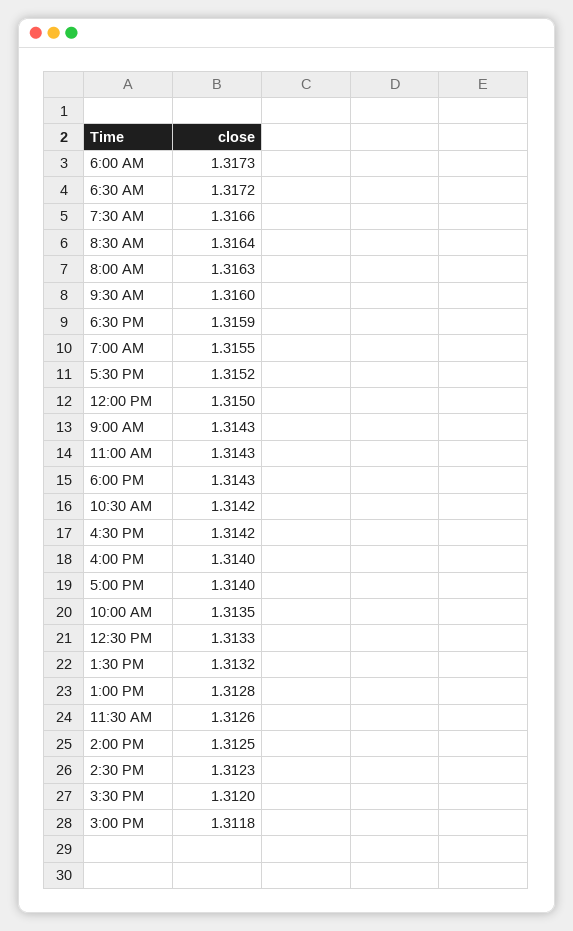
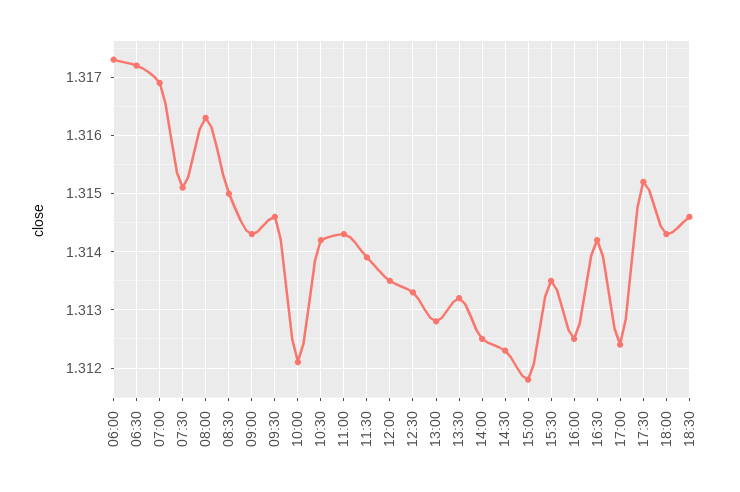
  {
    "6:00 AM": 1.3173,
    "6:30 AM": 1.3172,
-   "7:30 AM": 1.3166,
+   "7:30 AM": 1.315,
-   "8:30 AM": 1.3164,
+   "8:30 AM": 1.315,
    "8:00 AM": 1.3163,
-   "9:30 AM": 1.316,
+   "9:30 AM": 1.3145,
-   "6:30 PM": 1.3159,
+   "6:30 PM": 1.3145,
-   "7:00 AM": 1.3155,
+   "7:00 AM": 1.317,
    "5:30 PM": 1.3152,
-   "12:00 PM": 1.315,
+   "12:00 PM": 1.3135,
    "9:00 AM": 1.3143,
    "11:00 AM": 1.3143,
    "6:00 PM": 1.3143,
    "10:30 AM": 1.3142,
    "4:30 PM": 1.3142,
-   "4:00 PM": 1.314,
+   "4:00 PM": 1.3125,
-   "5:00 PM": 1.314,
+   "5:00 PM": 1.3125,
-   "10:00 AM": 1.3135,
+   "10:00 AM": 1.312,
    "12:30 PM": 1.3133,
    "1:30 PM": 1.3132,
    "1:00 PM": 1.3128,
-   "11:30 AM": 1.3126,
+   "11:30 AM": 1.314,
    "2:00 PM": 1.3125,
    "2:30 PM": 1.3123,
-   "3:30 PM": 1.312,
+   "3:30 PM": 1.3135,
    "3:00 PM": 1.3118
  }

